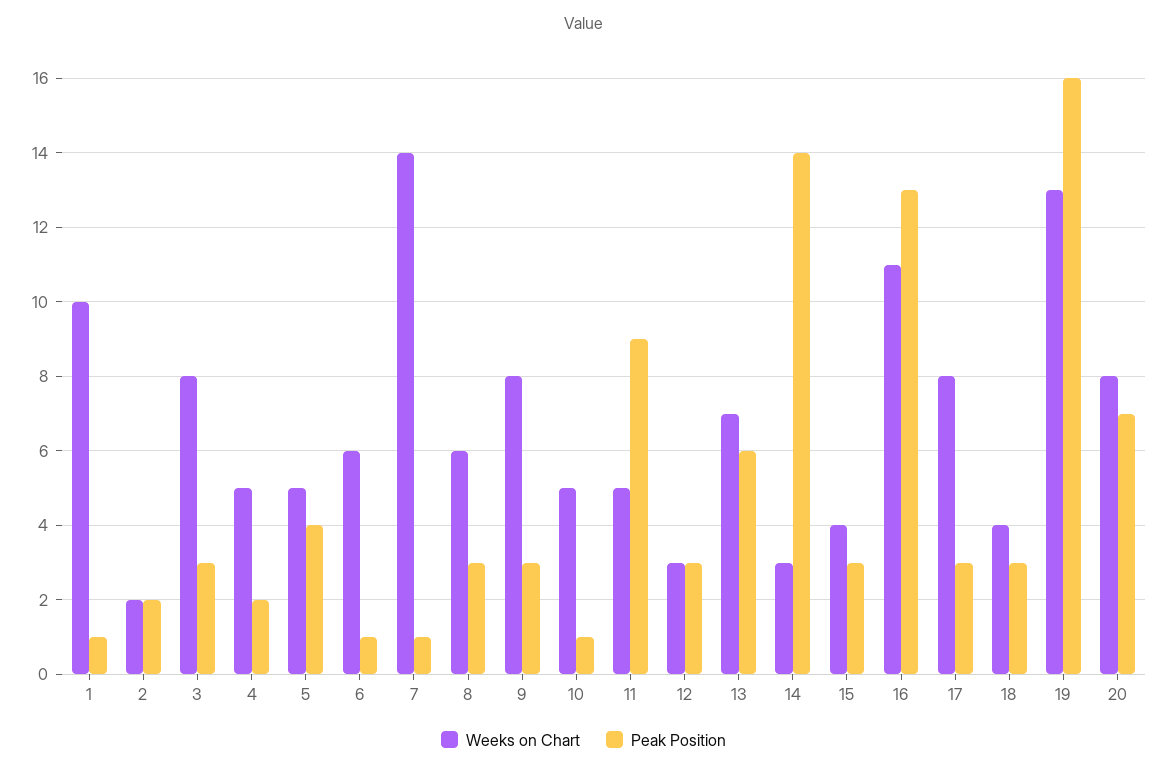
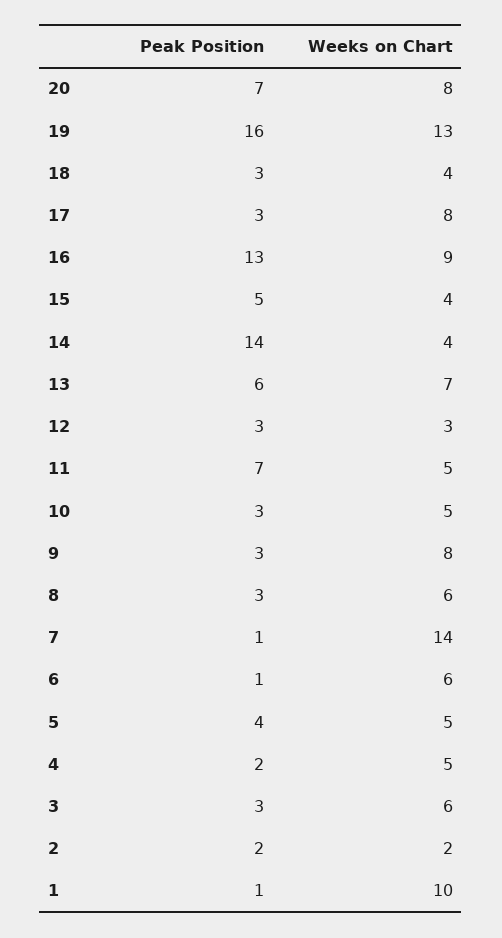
  {
    "Weeks on Chart": {
      "1": 10,
      "2": 2,
-     "3": 8,
+     "3": 6,
      "4": 5,
      "5": 5,
      "6": 6,
      "7": 14,
      "8": 6,
      "9": 8,
      "10": 5,
      "11": 5,
      "12": 3,
      "13": 7,
-     "14": 3,
+     "14": 4,
      "15": 4,
-     "16": 11,
+     "16": 9,
      "17": 8,
      "18": 4,
      "19": 13,
      "20": 8
    },
    "Peak Position": {
      "1": 1,
      "2": 2,
      "3": 3,
      "4": 2,
      "5": 4,
      "6": 1,
      "7": 1,
      "8": 3,
      "9": 3,
-     "10": 1,
+     "10": 3,
-     "11": 9,
+     "11": 7,
      "12": 3,
      "13": 6,
      "14": 14,
-     "15": 3,
+     "15": 5,
      "16": 13,
      "17": 3,
      "18": 3,
      "19": 16,
      "20": 7
    }
  }

